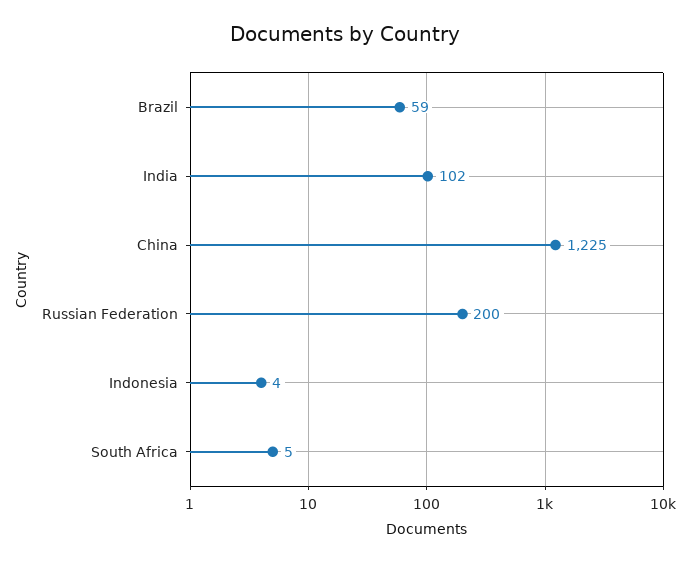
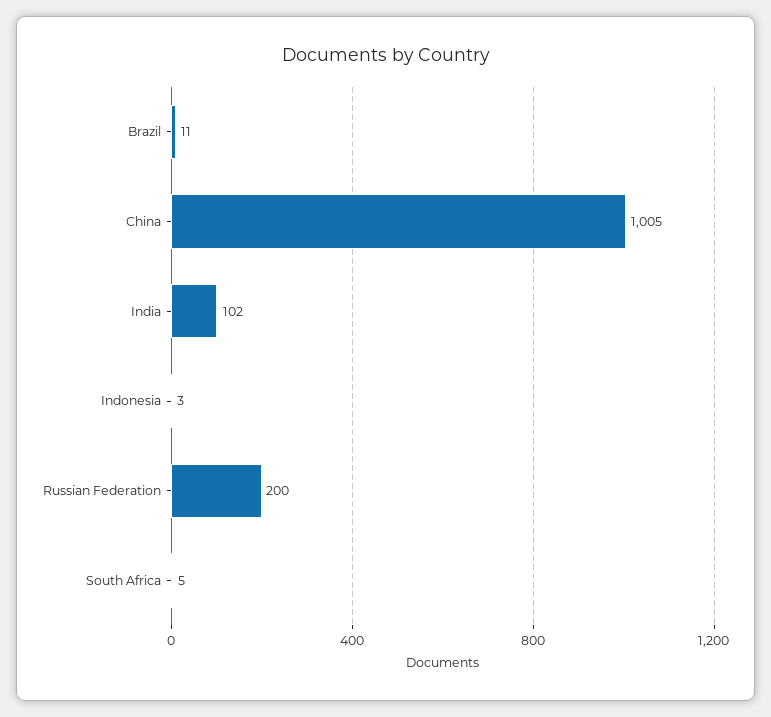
  {
-   "Brazil": 59,
+   "Brazil": 11,
    "India": 102,
-   "China": 1225,
+   "China": 1005,
    "Russian Federation": 200,
-   "Indonesia": 4,
+   "Indonesia": 3,
    "South Africa": 5
  }

